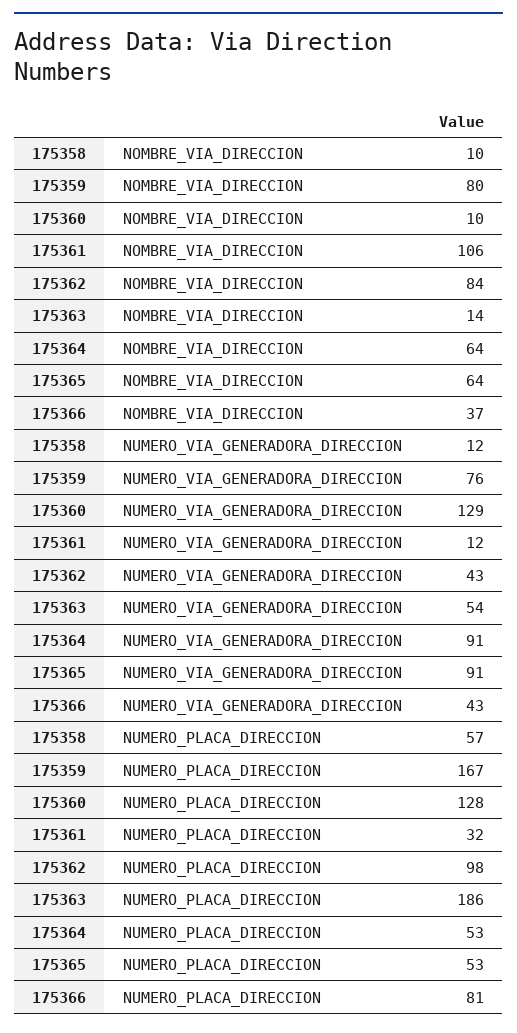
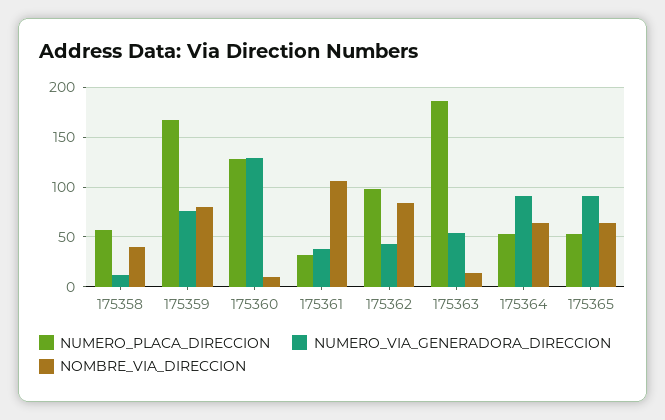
  {
    "NOMBRE_VIA_DIRECCION": {
-     "175358": 10,
+     "175358": 40,
      "175359": 80,
      "175360": 10,
      "175361": 106,
      "175362": 84,
      "175363": 14,
      "175364": 64,
-     "175365": 64,
+     "175365": 64
-     "175366": 37
    },
    "NUMERO_VIA_GENERADORA_DIRECCION": {
      "175358": 12,
      "175359": 76,
      "175360": 129,
-     "175361": 12,
+     "175361": 40,
      "175362": 43,
      "175363": 54,
      "175364": 91,
-     "175365": 91,
+     "175365": 91
-     "175366": 43
    },
    "NUMERO_PLACA_DIRECCION": {
      "175358": 57,
      "175359": 167,
      "175360": 128,
      "175361": 32,
      "175362": 98,
      "175363": 186,
      "175364": 53,
-     "175365": 53,
+     "175365": 53
-     "175366": 81
    }
  }

